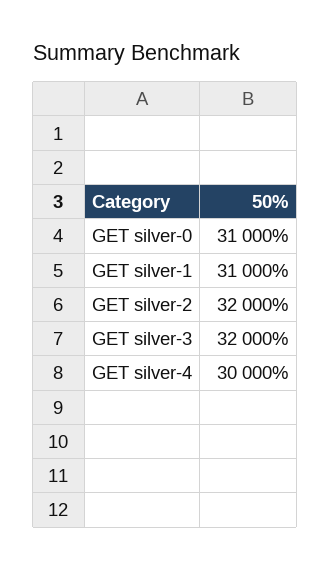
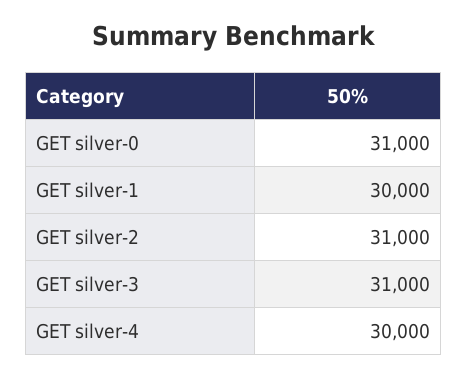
  {
    "GET silver-0": 31000,
-   "GET silver-1": 31000,
+   "GET silver-1": 30000,
-   "GET silver-2": 32000,
+   "GET silver-2": 31000,
-   "GET silver-3": 32000,
+   "GET silver-3": 31000,
    "GET silver-4": 30000
  }

